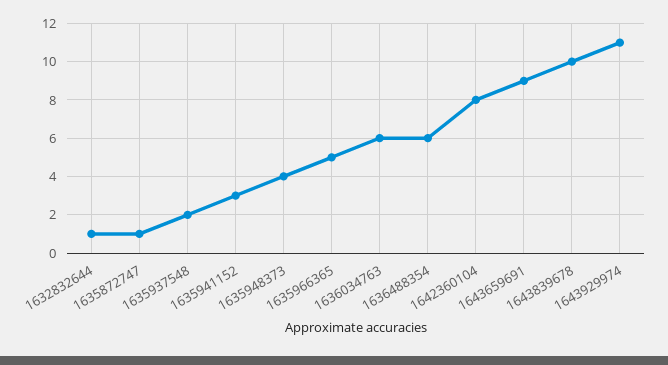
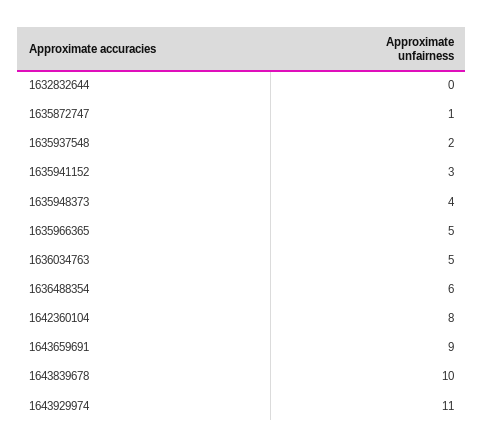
  {
-   "1632832644": 1,
+   "1632832644": 0,
    "1635872747": 1,
    "1635937548": 2,
    "1635941152": 3,
    "1635948373": 4,
    "1635966365": 5,
-   "1636034763": 6,
+   "1636034763": 5,
    "1636488354": 6,
    "1642360104": 8,
    "1643659691": 9,
    "1643839678": 10,
    "1643929974": 11
  }

